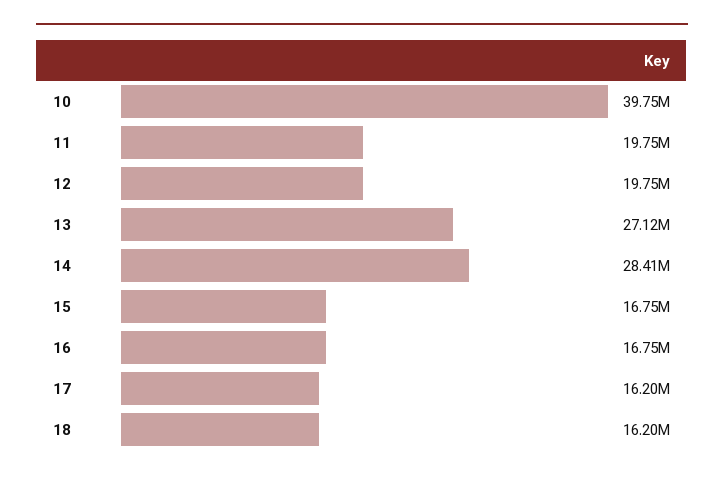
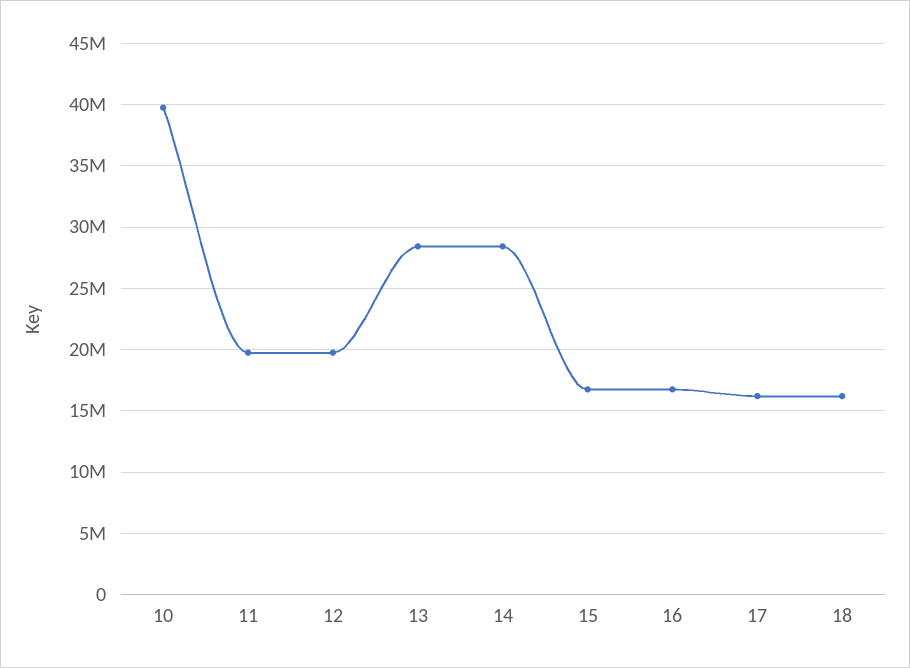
  {
    "10": 39750000,
    "11": 19750000,
    "12": 19750000,
-   "13": 27120000,
+   "13": 28500000,
    "14": 28410000,
    "15": 16750000,
    "16": 16750000,
    "17": 16200000,
    "18": 16200000
  }

